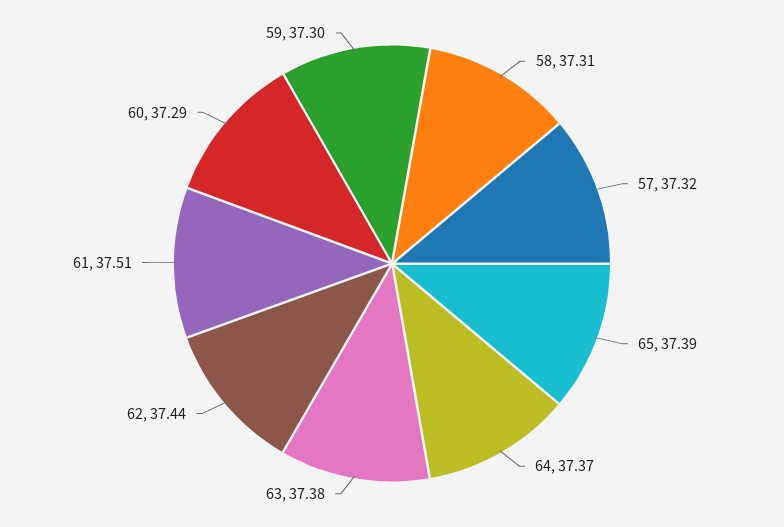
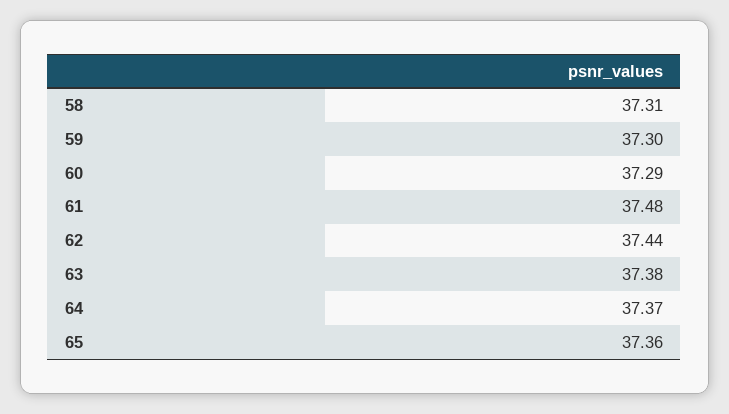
  {
    "58": 37.31,
-   "57": 37.32,
-   "65": 37.39,
+   "65": 37.36,
    "64": 37.37,
    "63": 37.38,
    "62": 37.44,
-   "61": 37.51,
+   "61": 37.48,
    "60": 37.29,
    "59": 37.3
  }

